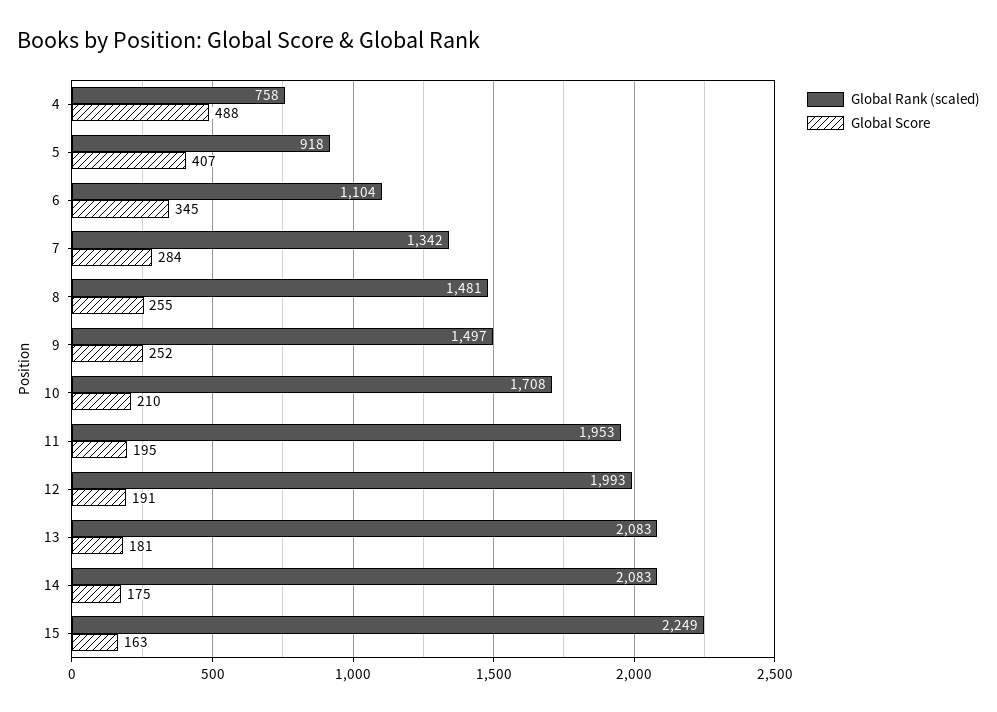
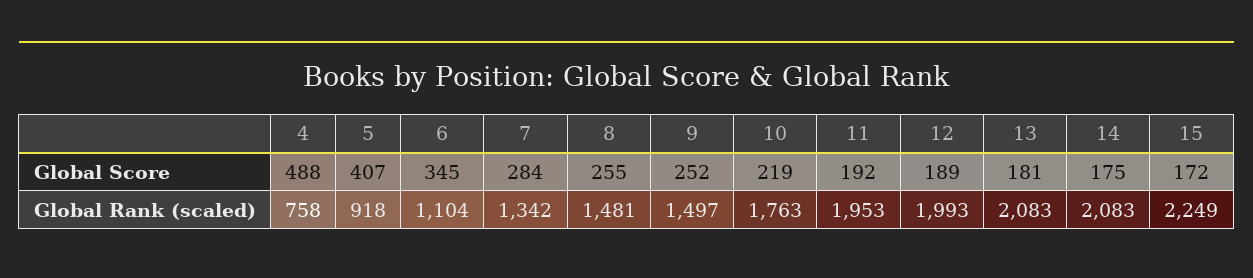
  {
    "Global Rank (scaled)": {
      "4": 758,
      "5": 918,
      "6": 1104,
      "7": 1342,
      "8": 1481,
      "9": 1497,
-     "10": 1708,
+     "10": 1763,
      "11": 1953,
      "12": 1993,
      "13": 2083,
      "14": 2083,
      "15": 2249
    },
    "Global Score": {
      "4": 488,
      "5": 407,
      "6": 345,
      "7": 284,
      "8": 255,
      "9": 252,
-     "10": 210,
+     "10": 219,
-     "11": 195,
+     "11": 192,
-     "12": 191,
+     "12": 189,
      "13": 181,
      "14": 175,
-     "15": 163
+     "15": 172
    }
  }

